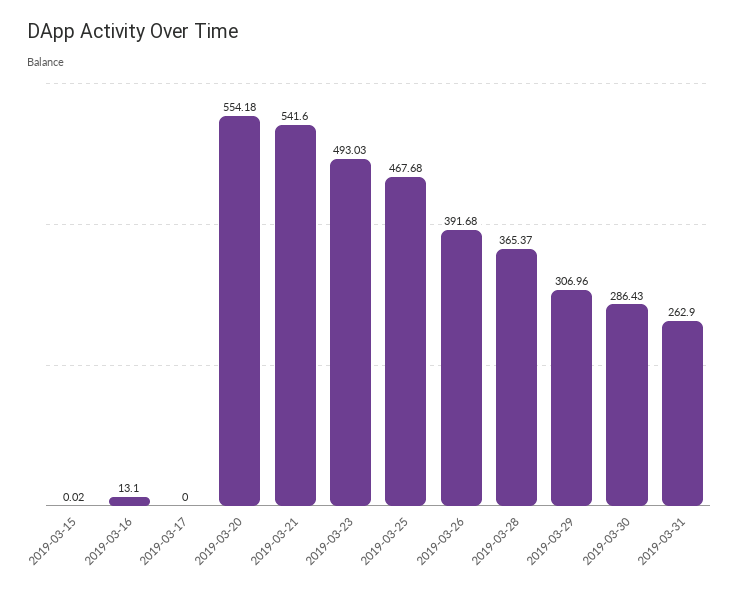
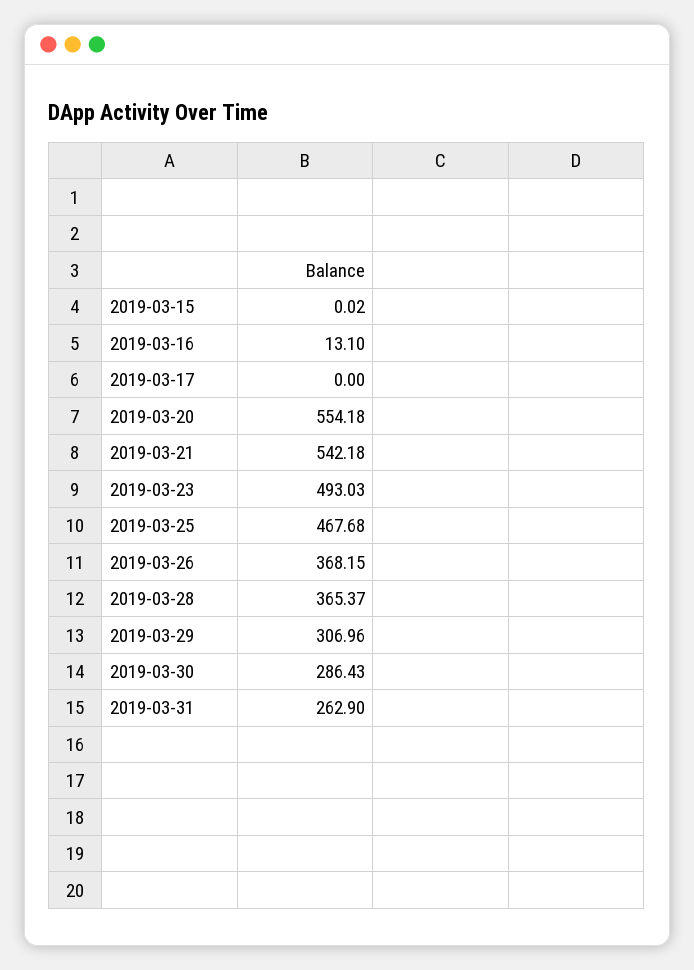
  {
    "2019-03-15": 0.02,
    "2019-03-16": 13.1,
    "2019-03-17": 0,
    "2019-03-20": 554.18,
-   "2019-03-21": 541.6,
+   "2019-03-21": 542.18,
    "2019-03-23": 493.03,
    "2019-03-25": 467.68,
-   "2019-03-26": 391.68,
+   "2019-03-26": 368.15,
    "2019-03-28": 365.37,
    "2019-03-29": 306.96,
    "2019-03-30": 286.43,
    "2019-03-31": 262.9
  }

